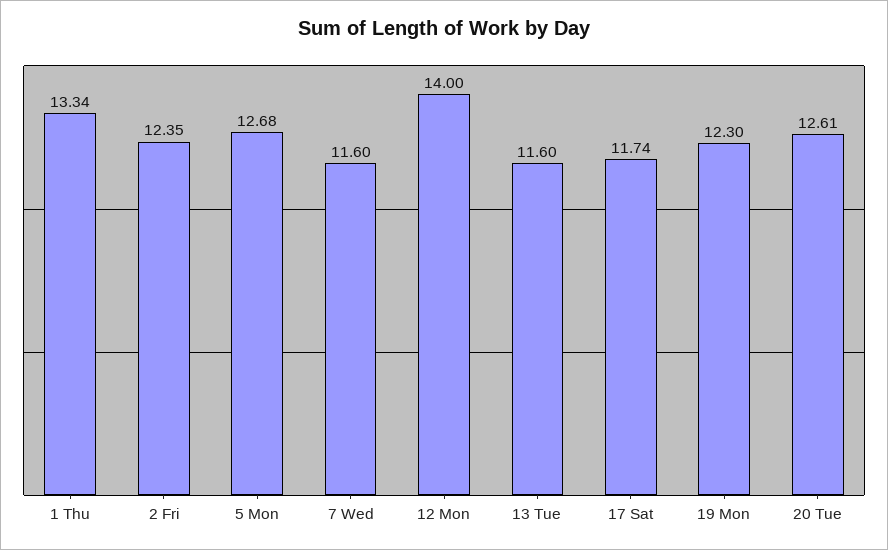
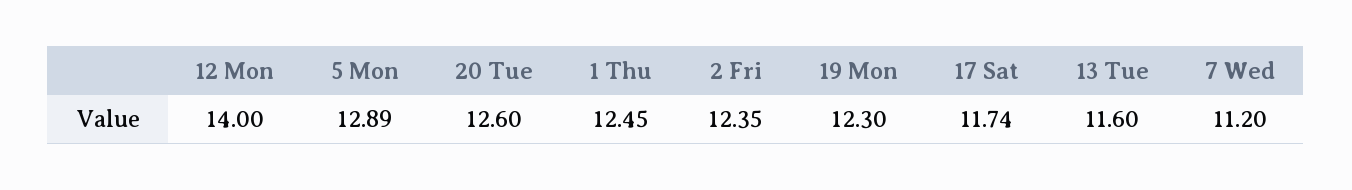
  {
-   "1 Thu": 13.34,
+   "1 Thu": 12.45,
    "2 Fri": 12.35,
-   "5 Mon": 12.68,
+   "5 Mon": 12.89,
-   "7 Wed": 11.6,
+   "7 Wed": 11.2,
    "12 Mon": 14,
    "13 Tue": 11.6,
    "17 Sat": 11.74,
    "19 Mon": 12.3,
-   "20 Tue": 12.61
+   "20 Tue": 12.6
  }

